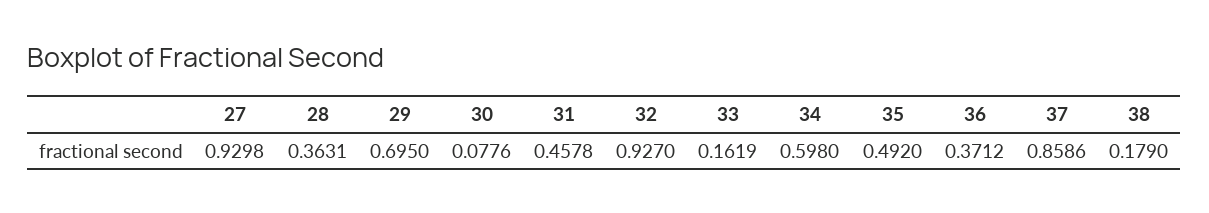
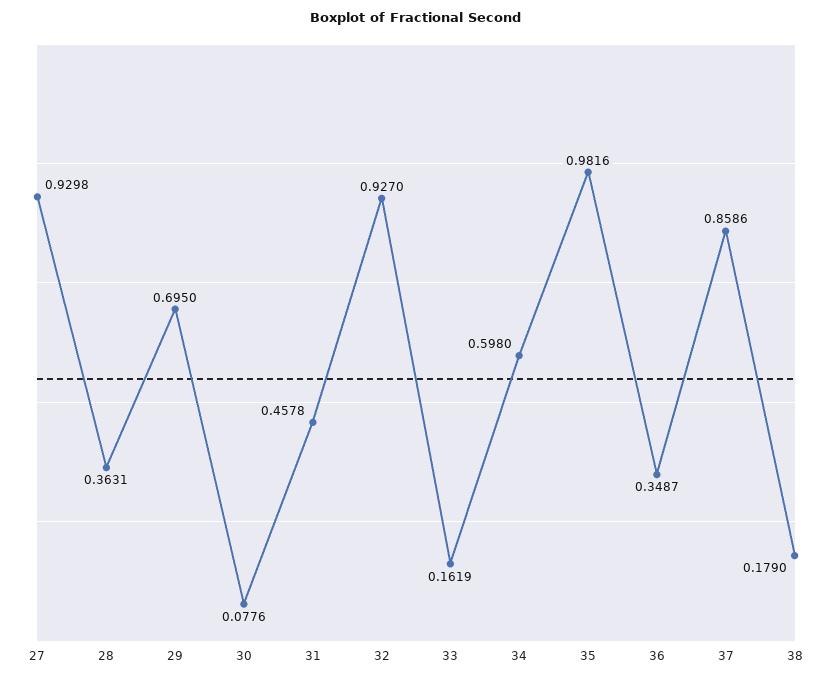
  {
    "27": 0.9298,
    "28": 0.3631,
    "29": 0.695,
    "30": 0.0776,
    "31": 0.4578,
    "32": 0.927,
    "33": 0.1619,
    "34": 0.598,
-   "35": 0.492,
+   "35": 0.9816,
-   "36": 0.3712,
+   "36": 0.3487,
    "37": 0.8586,
    "38": 0.179
  }

